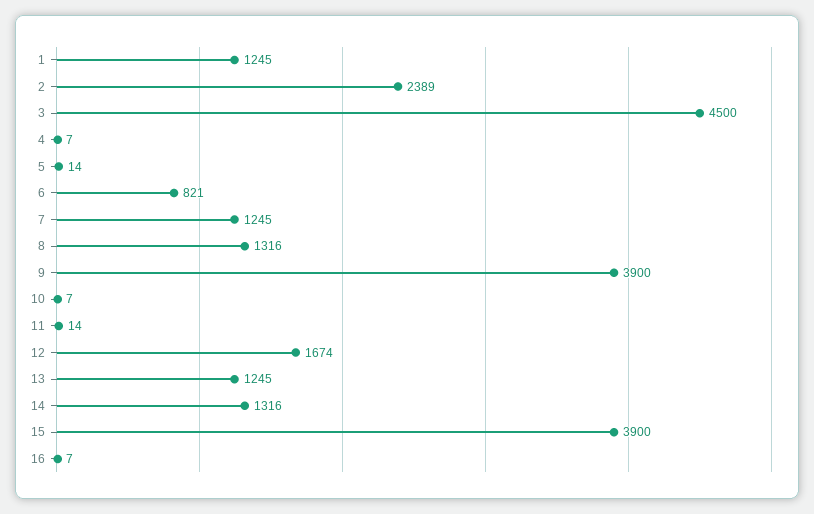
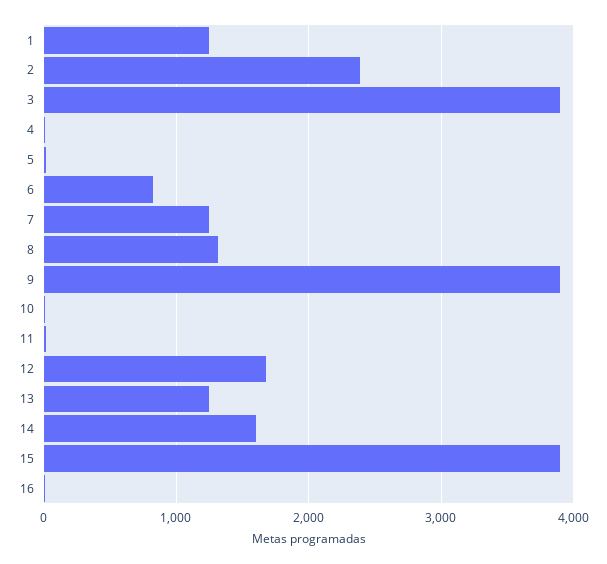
  {
    "1": 1245,
    "2": 2389,
-   "3": 4500,
+   "3": 3900,
    "4": 7,
    "5": 14,
    "6": 821,
    "7": 1245,
    "8": 1316,
    "9": 3900,
    "10": 7,
    "11": 14,
    "12": 1674,
    "13": 1245,
-   "14": 1316,
+   "14": 1600,
    "15": 3900,
    "16": 7
  }

